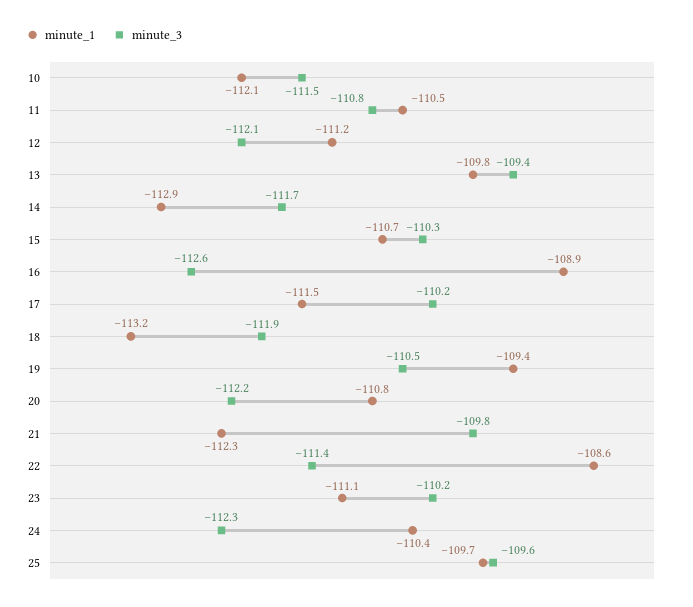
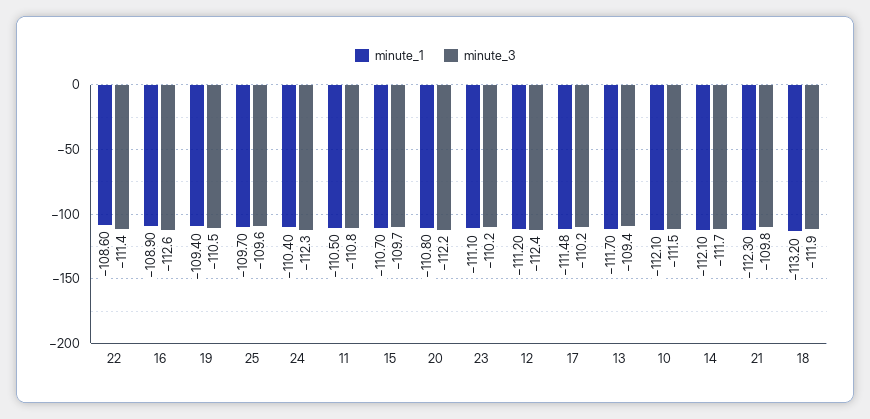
  {
    "minute_1": {
      "10": -112.1,
      "11": -110.5,
      "12": -111.2,
-     "13": -109.8,
+     "13": -111.7,
-     "14": -112.9,
+     "14": -112.1,
      "15": -110.7,
      "16": -108.9,
-     "17": -111.5,
+     "17": -111.48,
      "18": -113.2,
      "19": -109.4,
      "20": -110.8,
      "21": -112.3,
      "22": -108.6,
      "23": -111.1,
      "24": -110.4,
      "25": -109.7
    },
    "minute_3": {
      "10": -111.5,
      "11": -110.8,
-     "12": -112.1,
+     "12": -112.4,
      "13": -109.4,
      "14": -111.7,
-     "15": -110.3,
+     "15": -109.7,
      "16": -112.6,
      "17": -110.2,
      "18": -111.9,
      "19": -110.5,
      "20": -112.2,
      "21": -109.8,
      "22": -111.4,
      "23": -110.2,
      "24": -112.3,
      "25": -109.6
    }
  }

